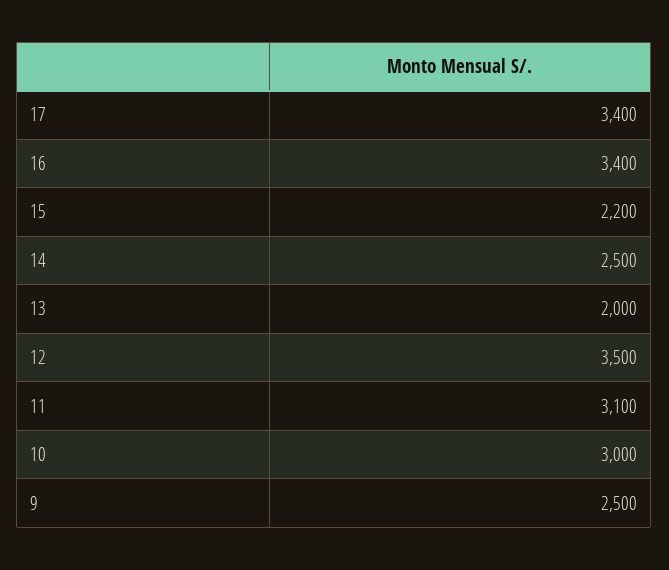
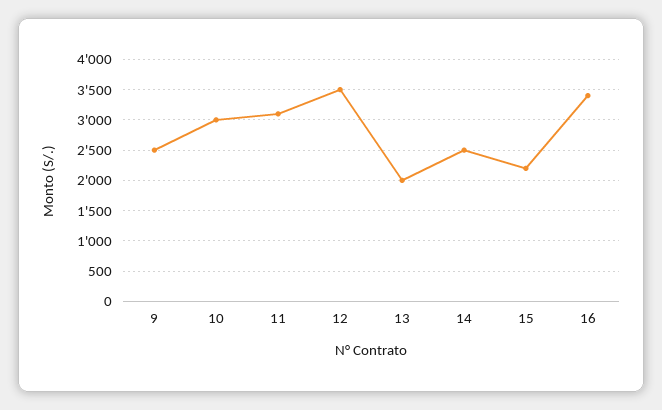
  {
-   "17": 3400,
    "16": 3400,
    "15": 2200,
    "14": 2500,
    "13": 2000,
    "12": 3500,
    "11": 3100,
    "10": 3000,
    "9": 2500
  }

